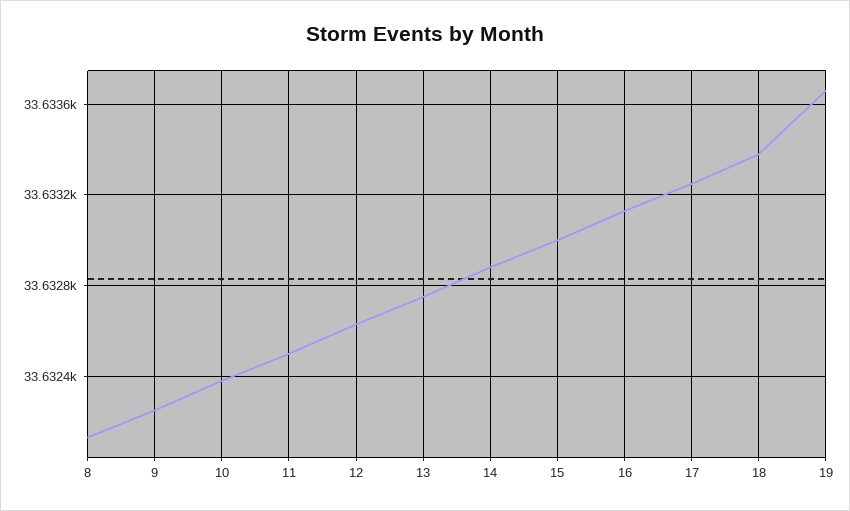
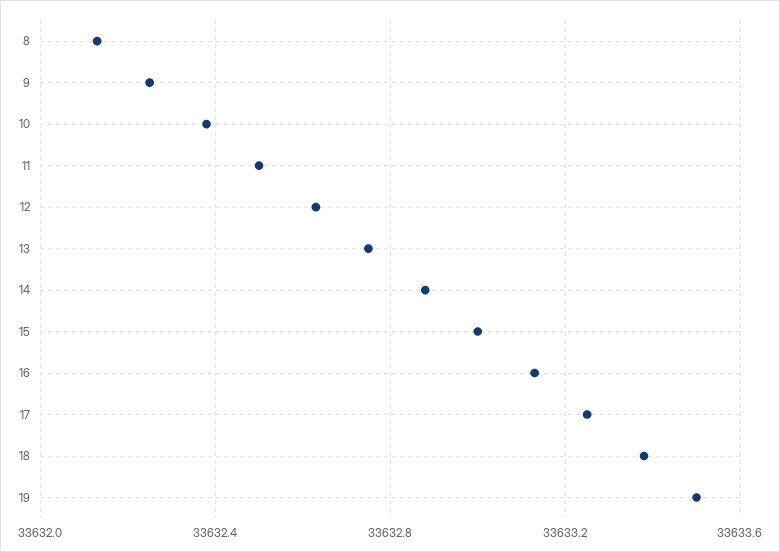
  {
    "8": 33632.15,
    "9": 33632.25,
    "10": 33632.4,
    "11": 33632.5,
    "12": 33632.65,
    "13": 33632.75,
    "14": 33632.9,
    "15": 33633,
    "16": 33633.15,
    "17": 33633.25,
    "18": 33633.4,
-   "19": 33633.65
+   "19": 33633.5
  }

